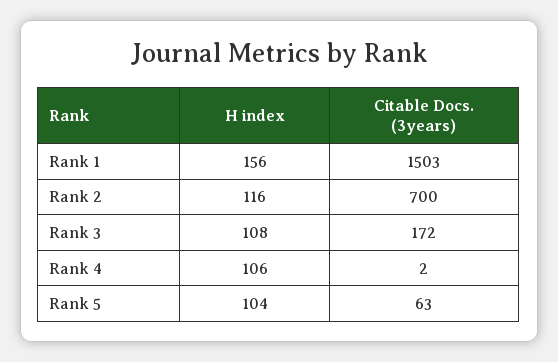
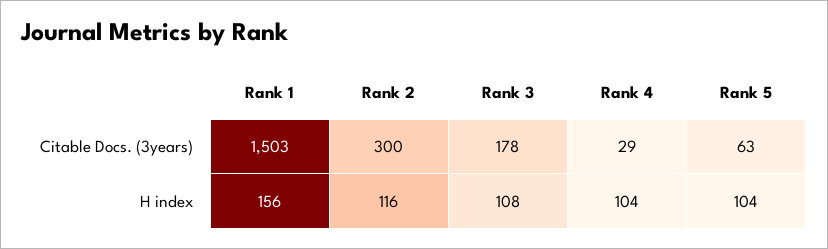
  {
    "H index": {
      "Rank 1": 156,
      "Rank 2": 116,
      "Rank 3": 108,
-     "Rank 4": 106,
+     "Rank 4": 104,
      "Rank 5": 104
    },
    "Citable Docs. (3years)": {
      "Rank 1": 1503,
-     "Rank 2": 700,
+     "Rank 2": 300,
-     "Rank 3": 172,
+     "Rank 3": 178,
-     "Rank 4": 2,
+     "Rank 4": 29,
      "Rank 5": 63
    }
  }

